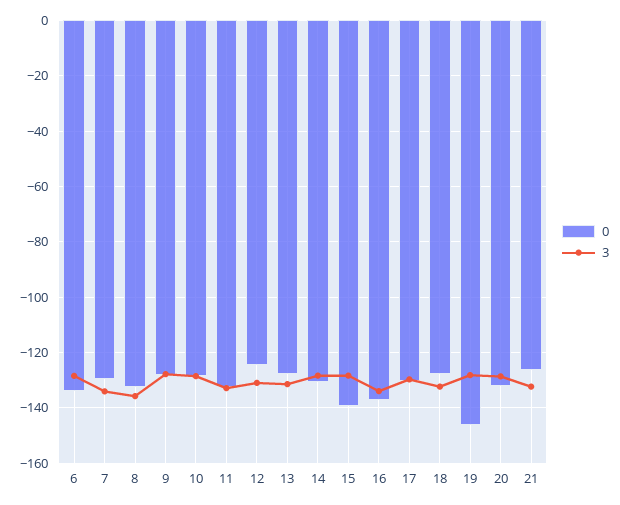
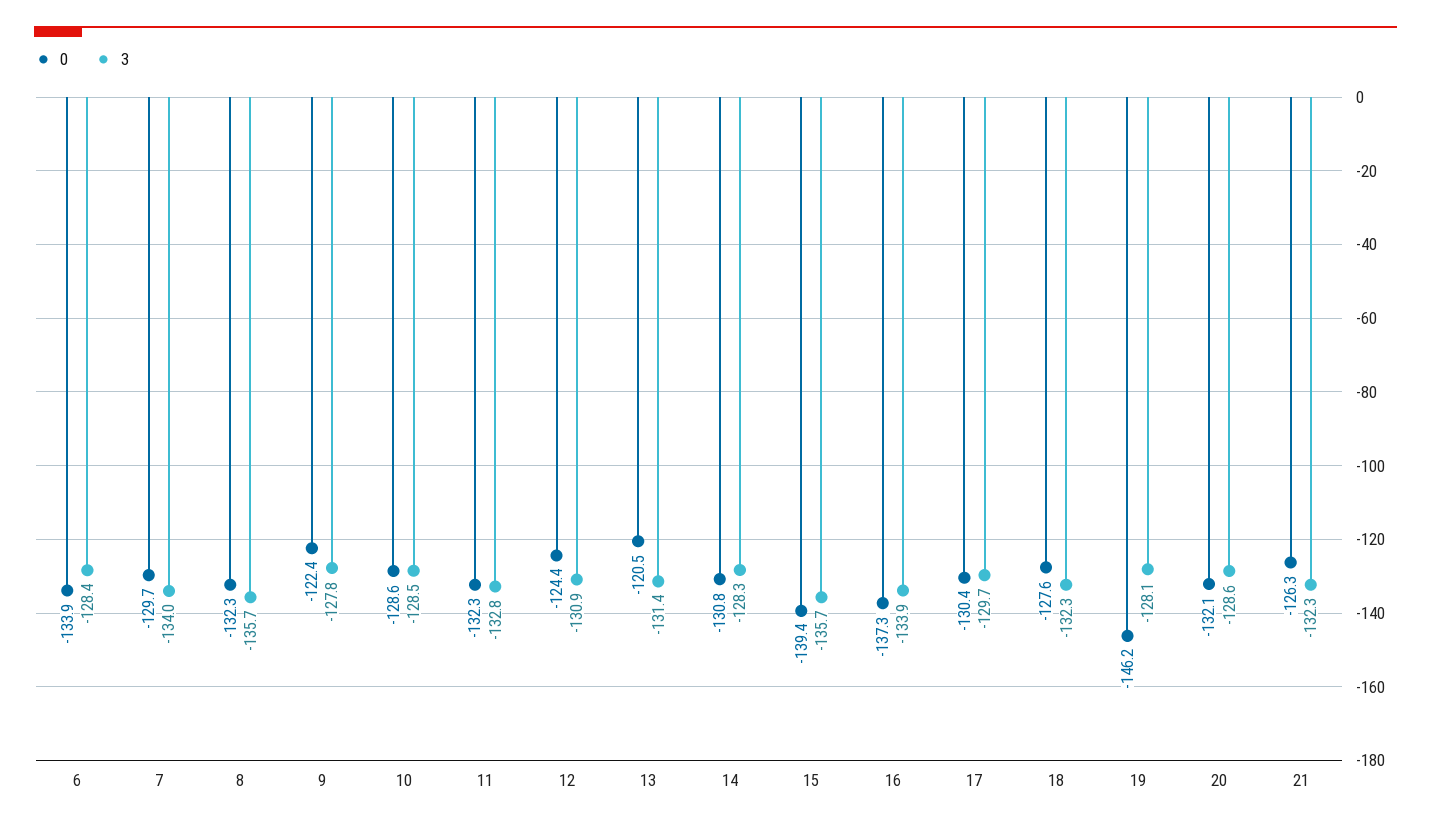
  {
    "0": {
      "6": -133.9,
      "7": -129.7,
      "8": -132.3,
-     "9": -127.5,
+     "9": -122.4,
      "10": -128.6,
      "11": -132.3,
      "12": -124.4,
-     "13": -127.5,
+     "13": -120.5,
      "14": -130.8,
      "15": -139.4,
      "16": -137.3,
      "17": -130.4,
      "18": -127.6,
      "19": -146.2,
      "20": -132.1,
      "21": -126.3
    },
    "3": {
      "6": -128.4,
      "7": -134,
      "8": -135.7,
      "9": -127.8,
      "10": -128.5,
      "11": -132.8,
      "12": -130.9,
      "13": -131.4,
      "14": -128.3,
-     "15": -127.5,
+     "15": -135.7,
      "16": -133.9,
      "17": -129.7,
      "18": -132.3,
      "19": -128.1,
      "20": -128.6,
      "21": -132.3
    }
  }

